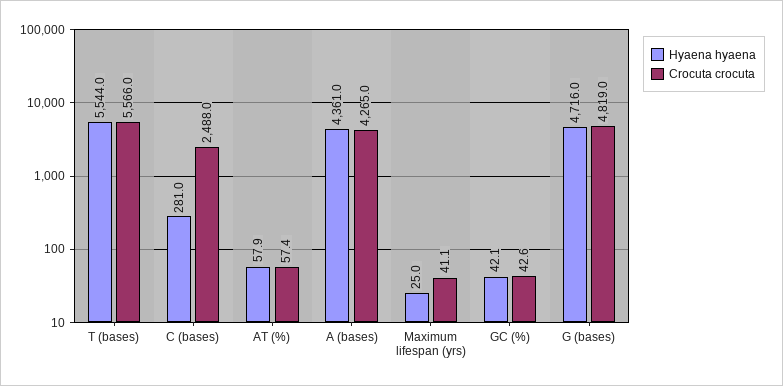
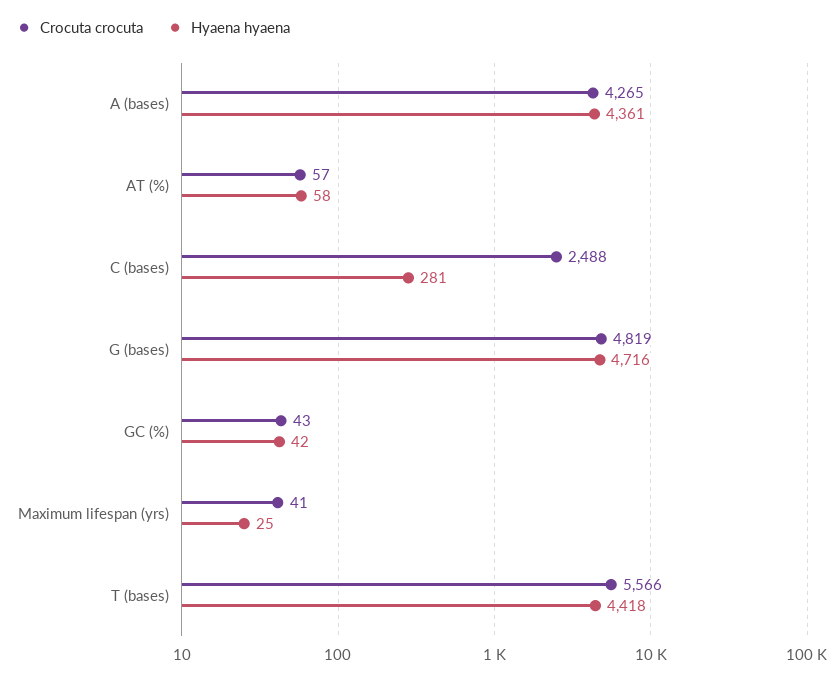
  {
    "Hyaena hyaena": {
-     "T (bases)": 5544,
+     "T (bases)": 4418,
      "C (bases)": 281,
      "AT (%)": 57.9,
      "A (bases)": 4361,
      "Maximum lifespan (yrs)": 25,
      "GC (%)": 42.1,
      "G (bases)": 4716
    },
    "Crocuta crocuta": {
      "T (bases)": 5566,
      "C (bases)": 2488,
      "AT (%)": 57.4,
      "A (bases)": 4265,
      "Maximum lifespan (yrs)": 41.1,
      "GC (%)": 42.6,
      "G (bases)": 4819
    }
  }

